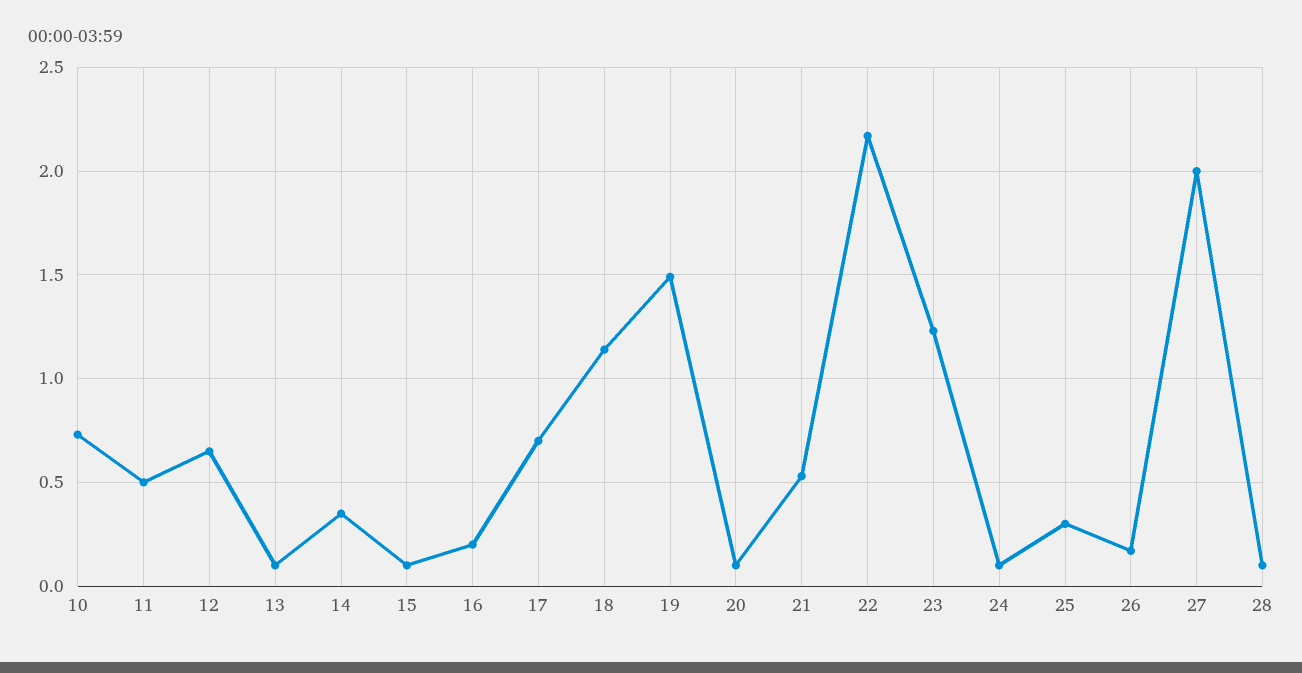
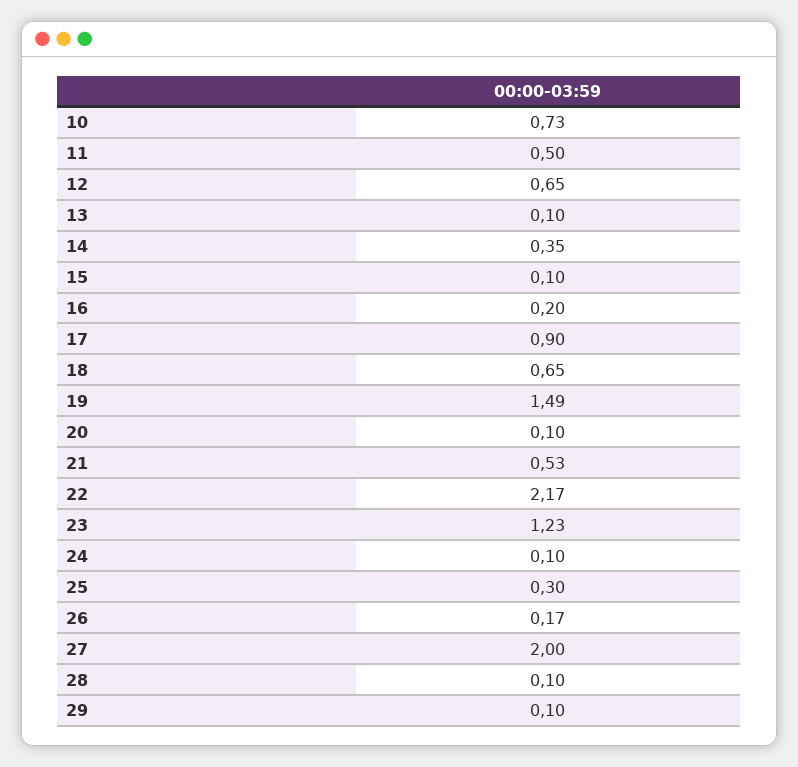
  {
    "10": 0.73,
    "11": 0.5,
    "12": 0.65,
    "13": 0.1,
    "14": 0.35,
    "15": 0.1,
    "16": 0.2,
-   "17": 0.7,
+   "17": 0.9,
-   "18": 1.15,
+   "18": 0.65,
    "19": 1.49,
    "20": 0.1,
    "21": 0.53,
    "22": 2.17,
    "23": 1.23,
    "24": 0.1,
    "25": 0.3,
    "26": 0.17,
    "27": 2,
-   "28": 0.1
+   "28": 0.1,
+   "29": 0.1
  }

